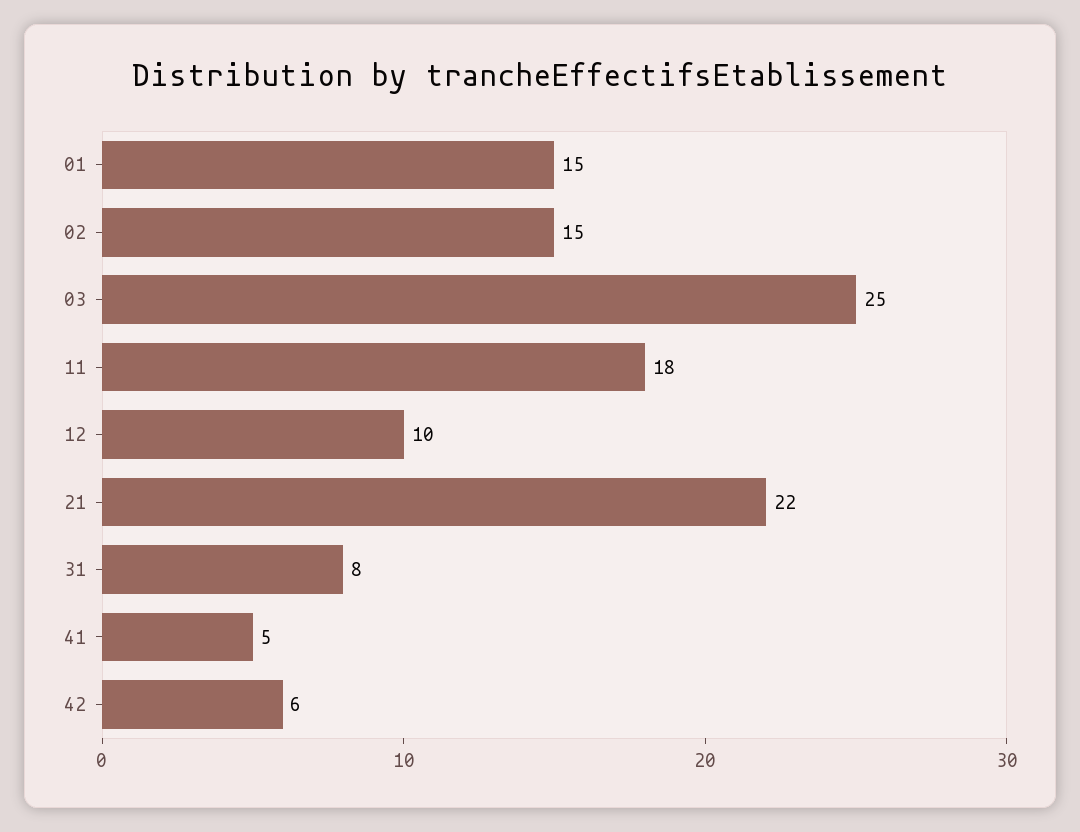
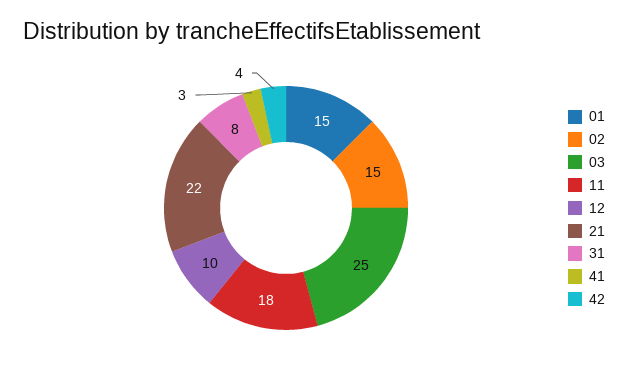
  {
    "01": 15,
    "02": 15,
    "03": 25,
    "11": 18,
    "12": 10,
    "21": 22,
    "31": 8,
-   "41": 5,
+   "41": 3,
-   "42": 6
+   "42": 4
  }

